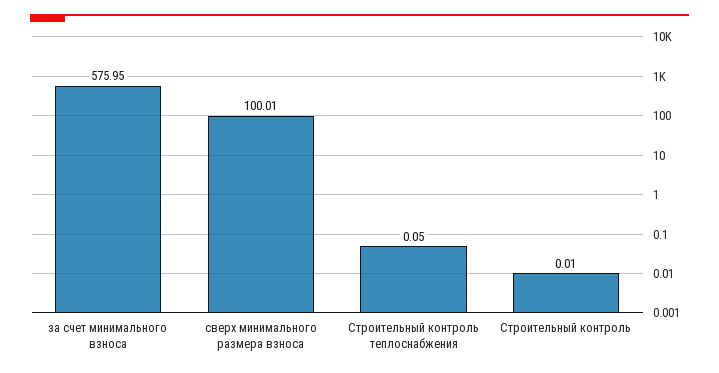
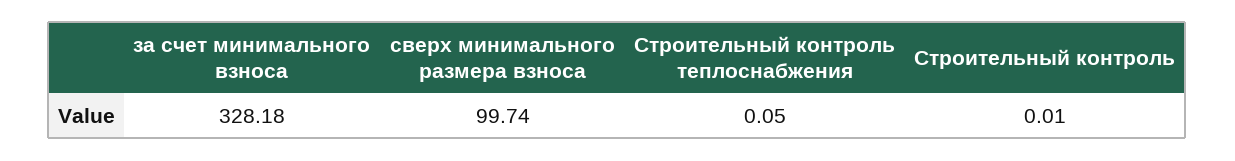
  {
-   "за счет минимального взноса": 575.95,
+   "за счет минимального взноса": 328.18,
-   "сверх минимального размера взноса": 100.01,
+   "сверх минимального размера взноса": 99.74,
    "Строительный контроль теплоснабжения": 0.05,
    "Строительный контроль": 0.01
  }

